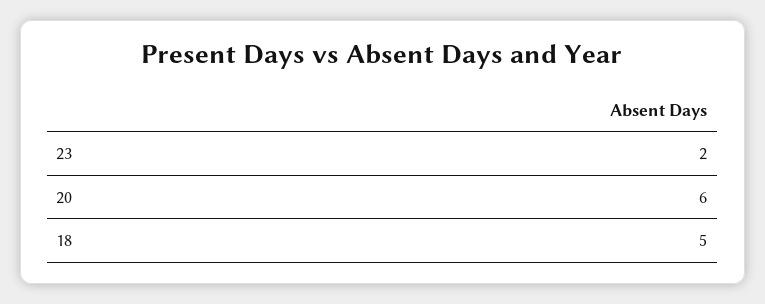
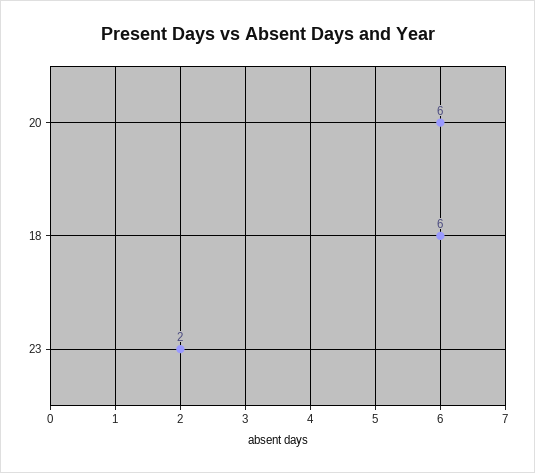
  {
    "23": 2,
    "20": 6,
-   "18": 5
+   "18": 6
  }

